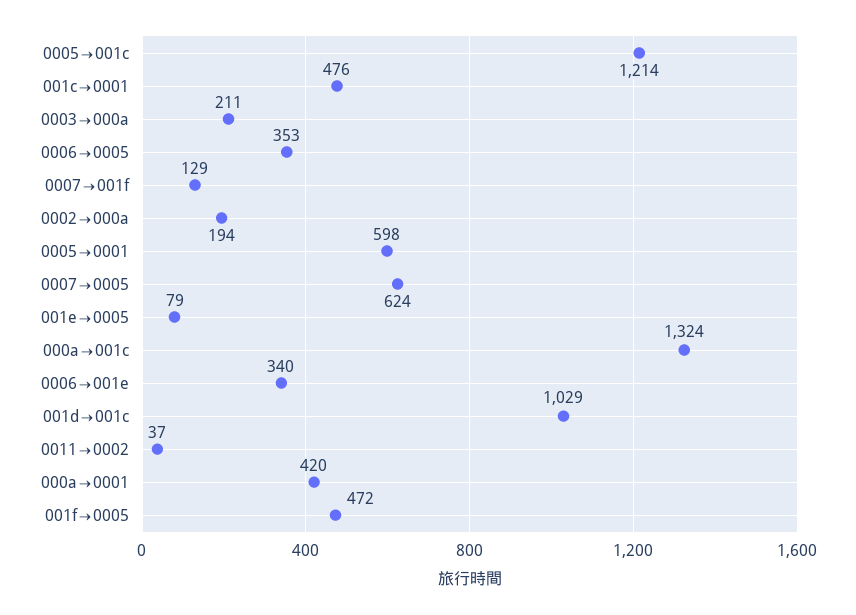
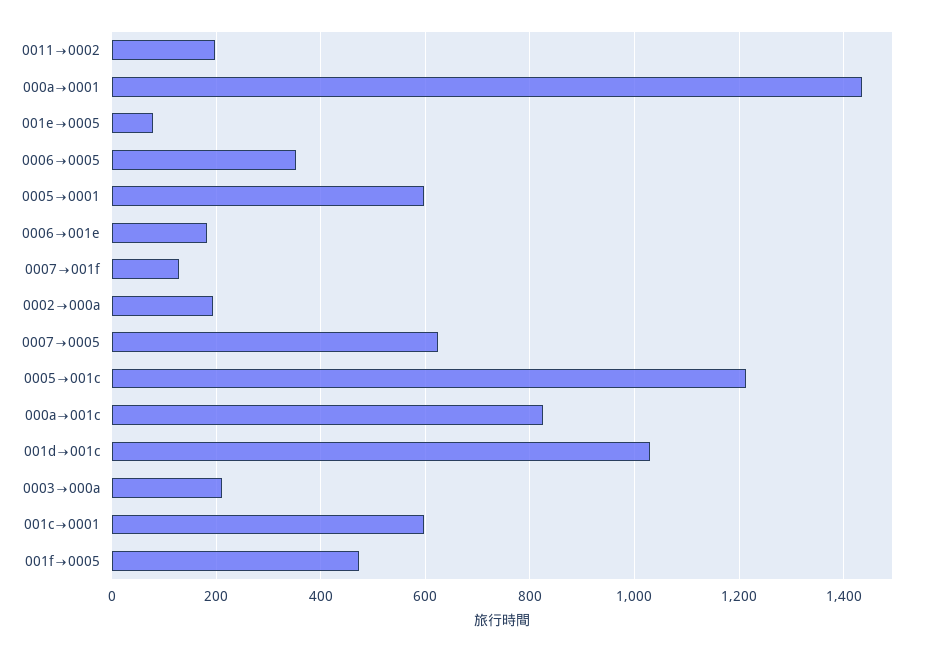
  {
    "0005→001c": 1214,
-   "001c→0001": 476,
+   "001c→0001": 600,
    "0003→000a": 211,
    "0006→0005": 353,
    "0007→001f": 129,
    "0002→000a": 194,
    "0005→0001": 598,
    "0007→0005": 624,
    "001e→0005": 79,
-   "000a→001c": 1324,
+   "000a→001c": 820,
-   "0006→001e": 340,
+   "0006→001e": 180,
    "001d→001c": 1029,
-   "0011→0002": 37,
+   "0011→0002": 200,
-   "000a→0001": 420,
+   "000a→0001": 1440,
    "001f→0005": 472
  }

